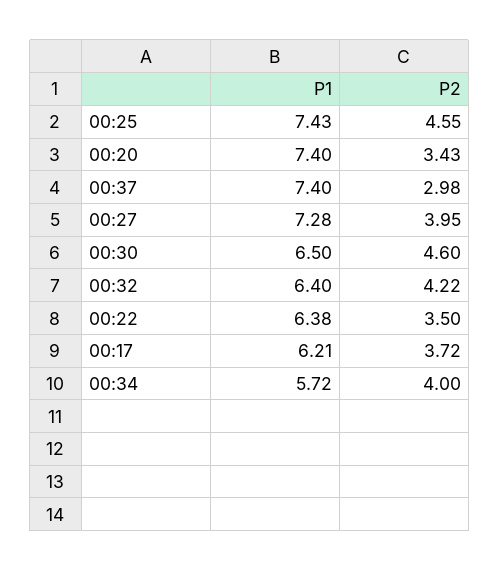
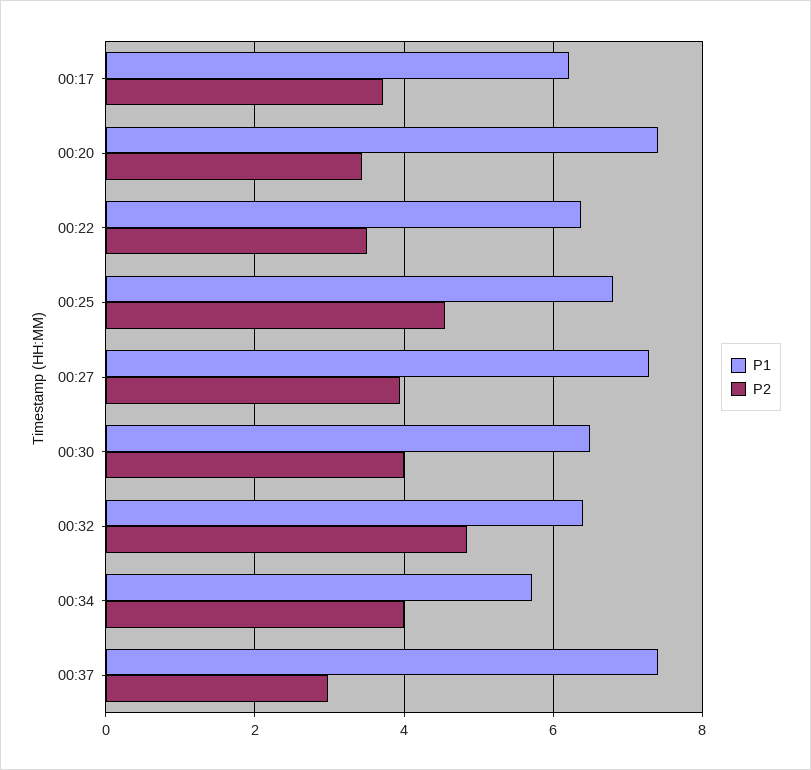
  {
    "P1": {
-     "00:25": 7.43,
+     "00:25": 6.8,
      "00:20": 7.4,
      "00:37": 7.4,
      "00:27": 7.28,
      "00:30": 6.5,
      "00:32": 6.4,
      "00:22": 6.38,
      "00:17": 6.21,
      "00:34": 5.72
    },
    "P2": {
      "00:25": 4.55,
      "00:20": 3.43,
      "00:37": 2.98,
      "00:27": 3.95,
-     "00:30": 4.6,
+     "00:30": 4,
-     "00:32": 4.22,
+     "00:32": 4.8,
      "00:22": 3.5,
      "00:17": 3.72,
      "00:34": 4
    }
  }

